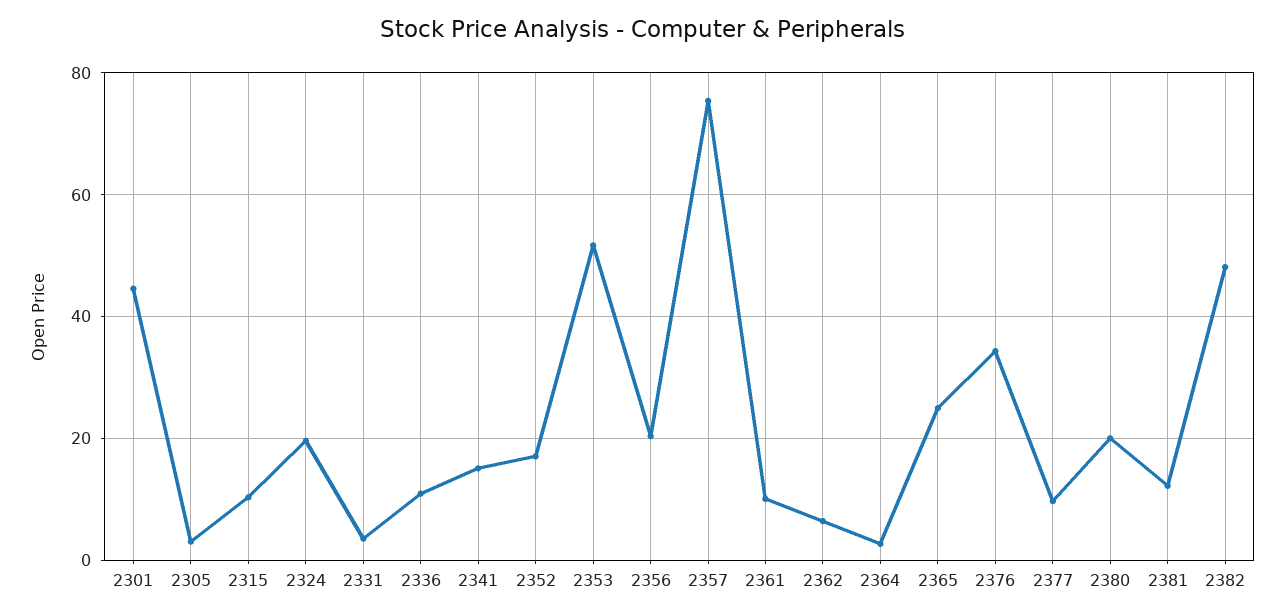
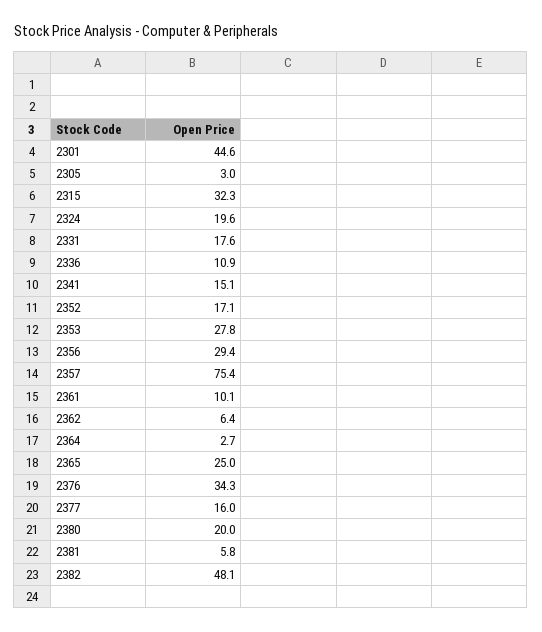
  {
    "2301": 44.6,
    "2305": 3,
-   "2315": 10,
+   "2315": 32.3,
    "2324": 19.6,
-   "2331": 4,
+   "2331": 17.6,
    "2336": 10.9,
    "2341": 15.1,
    "2352": 17.1,
-   "2353": 52,
+   "2353": 27.8,
-   "2356": 20,
+   "2356": 29.4,
    "2357": 75.4,
    "2361": 10.1,
    "2362": 6.4,
    "2364": 2.7,
    "2365": 25,
    "2376": 34.3,
-   "2377": 10,
+   "2377": 16,
    "2380": 20,
-   "2381": 12,
+   "2381": 5.8,
    "2382": 48.1
  }

